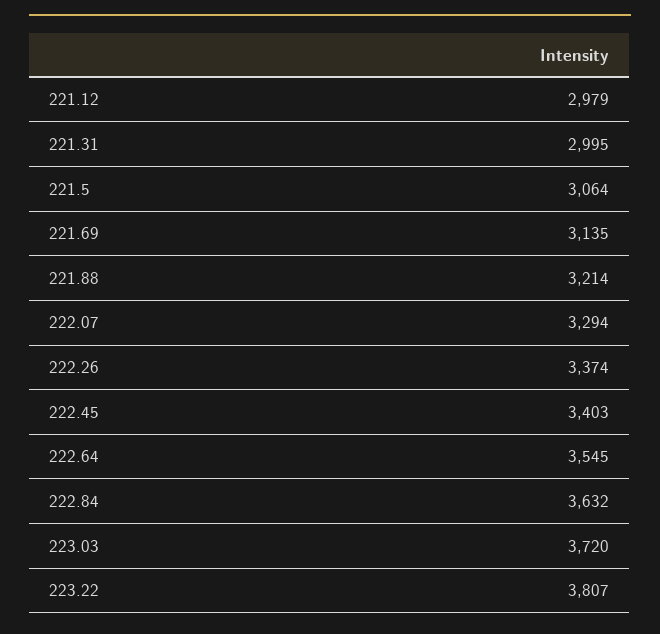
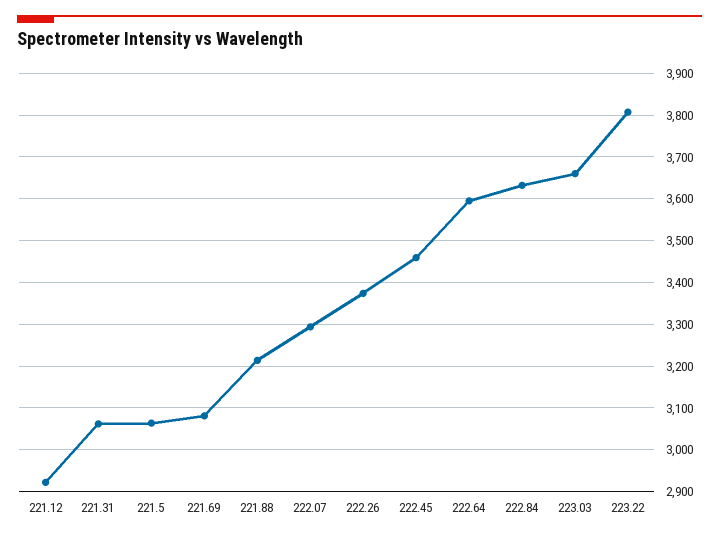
  {
-   "221.12": 2979,
+   "221.12": 2920,
-   "221.31": 2995,
+   "221.31": 3060,
    "221.5": 3064,
-   "221.69": 3135,
+   "221.69": 3080,
    "221.88": 3214,
    "222.07": 3294,
    "222.26": 3374,
-   "222.45": 3403,
+   "222.45": 3460,
-   "222.64": 3545,
+   "222.64": 3600,
    "222.84": 3632,
-   "223.03": 3720,
+   "223.03": 3660,
    "223.22": 3807
  }

